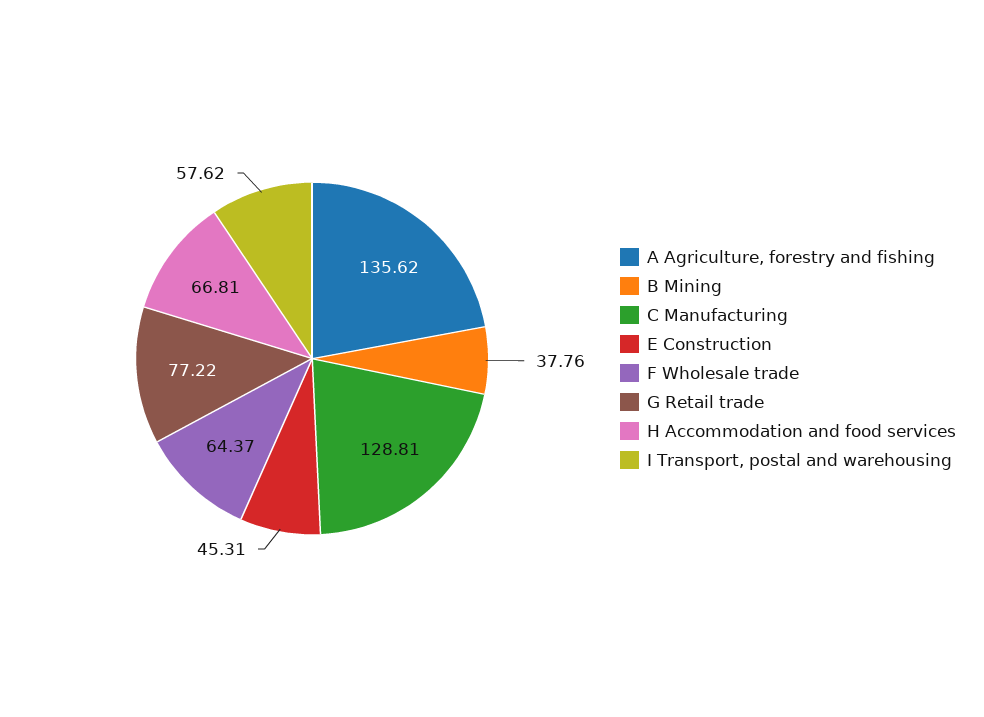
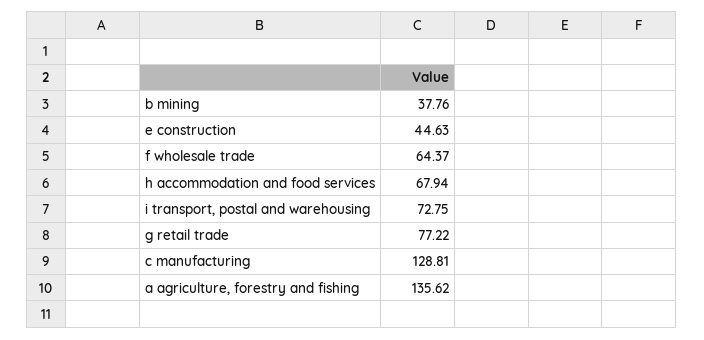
  {
    "A Agriculture, forestry and fishing": 135.62,
    "B Mining": 37.76,
    "C Manufacturing": 128.81,
-   "E Construction": 45.31,
+   "E Construction": 44.63,
    "F Wholesale trade": 64.37,
    "G Retail trade": 77.22,
-   "H Accommodation and food services": 66.81,
+   "H Accommodation and food services": 67.94,
-   "I Transport, postal and warehousing": 57.62
+   "I Transport, postal and warehousing": 72.75
  }

